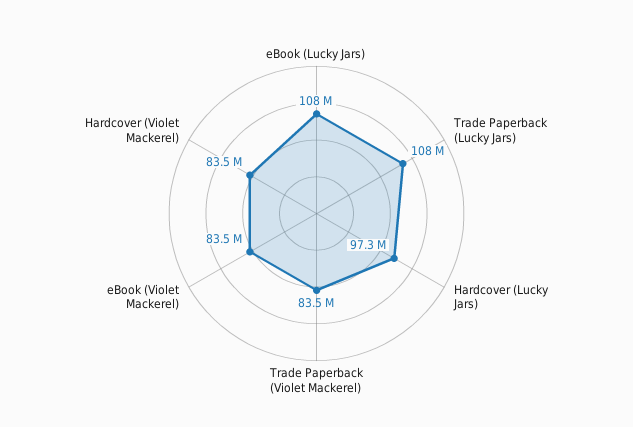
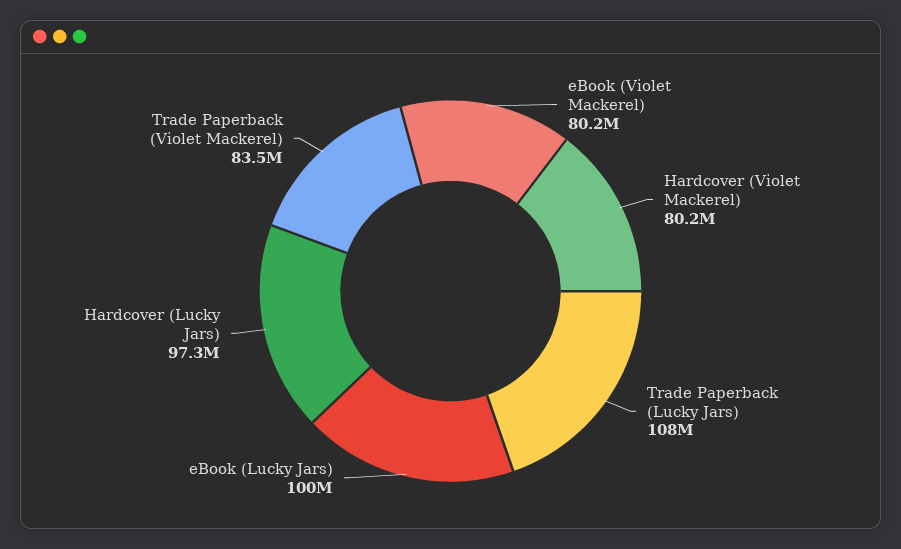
  {
-   "eBook (Lucky Jars)": 108000000,
+   "eBook (Lucky Jars)": 100000000,
    "Trade Paperback (Lucky Jars)": 108000000,
    "Hardcover (Lucky Jars)": 97300000,
    "Trade Paperback (Violet Mackerel)": 83500000,
-   "eBook (Violet Mackerel)": 83500000,
+   "eBook (Violet Mackerel)": 80200000,
-   "Hardcover (Violet Mackerel)": 83500000
+   "Hardcover (Violet Mackerel)": 80200000
  }

